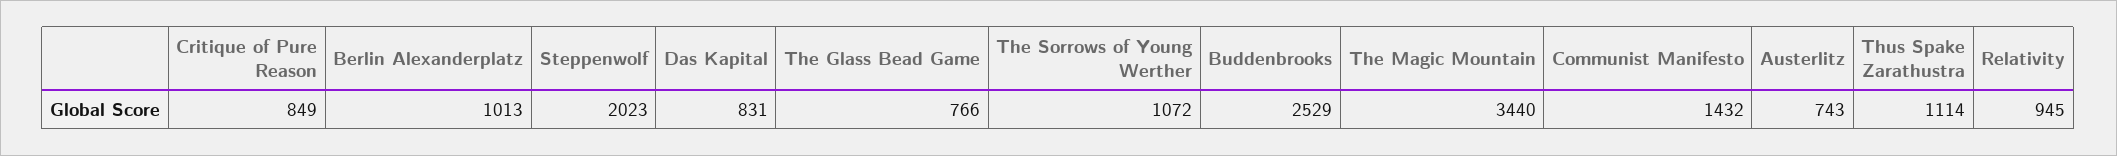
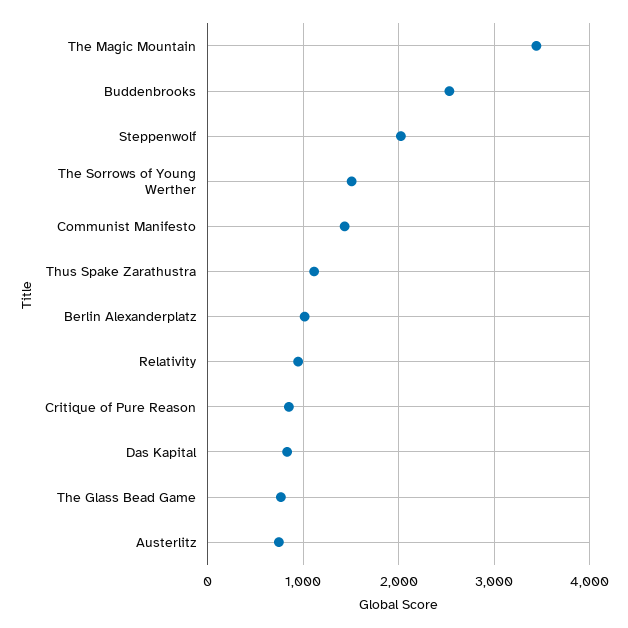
  {
    "Critique of Pure Reason": 849,
    "Berlin Alexanderplatz": 1013,
    "Steppenwolf": 2023,
    "Das Kapital": 831,
    "The Glass Bead Game": 766,
-   "The Sorrows of Young Werther": 1072,
+   "The Sorrows of Young Werther": 1500,
    "Buddenbrooks": 2529,
    "The Magic Mountain": 3440,
    "Communist Manifesto": 1432,
    "Austerlitz": 743,
    "Thus Spake Zarathustra": 1114,
    "Relativity": 945
  }

